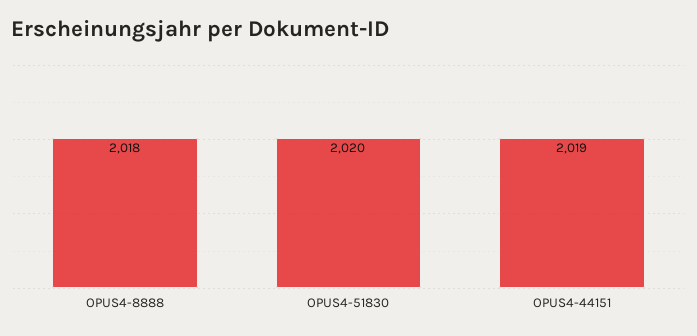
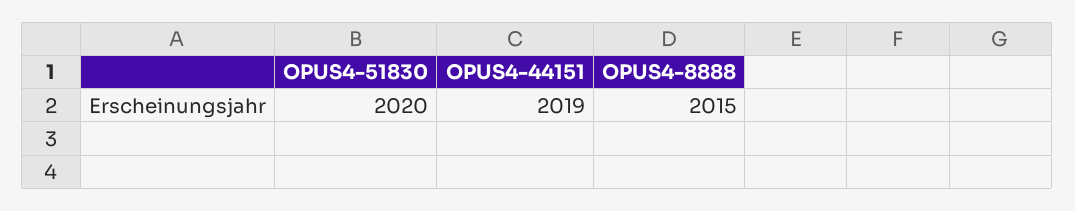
  {
-   "OPUS4-8888": 2018,
+   "OPUS4-8888": 2015,
    "OPUS4-51830": 2020,
    "OPUS4-44151": 2019
  }

